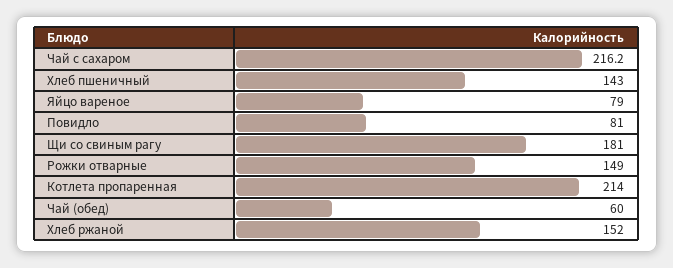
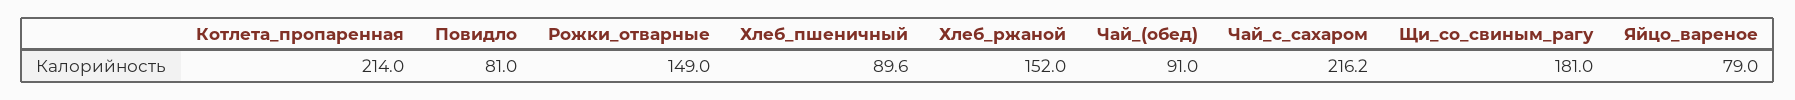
  {
    "Чай с сахаром": 216.2,
-   "Хлеб пшеничный": 143,
+   "Хлеб пшеничный": 89.6,
    "Яйцо вареное": 79,
    "Повидло": 81,
    "Щи со свиным рагу": 181,
    "Рожки отварные": 149,
    "Котлета пропаренная": 214,
-   "Чай (обед)": 60,
+   "Чай (обед)": 91,
    "Хлеб ржаной": 152
  }

